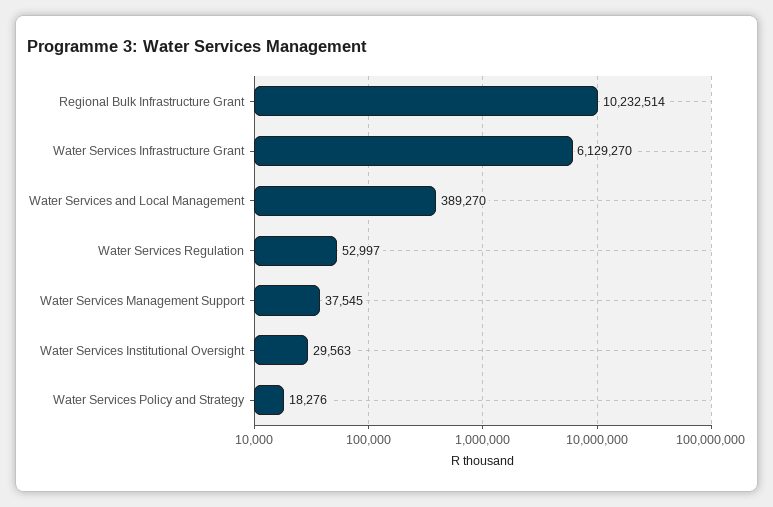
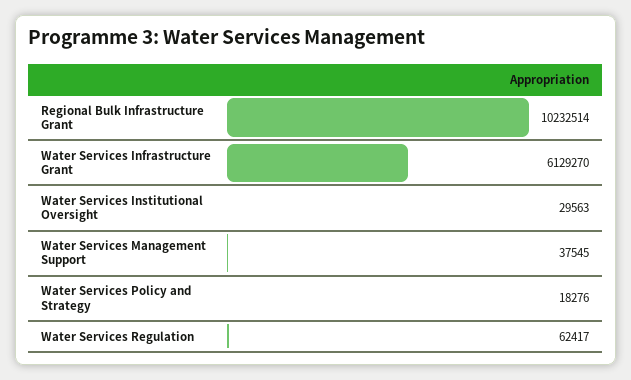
  {
    "Regional Bulk Infrastructure Grant": 10232514,
    "Water Services Infrastructure Grant": 6129270,
-   "Water Services and Local Management": 389270,
-   "Water Services Regulation": 52997,
+   "Water Services Regulation": 62417,
    "Water Services Management Support": 37545,
    "Water Services Institutional Oversight": 29563,
    "Water Services Policy and Strategy": 18276
  }

